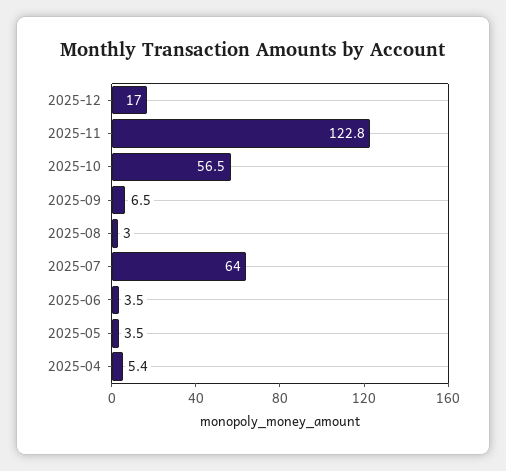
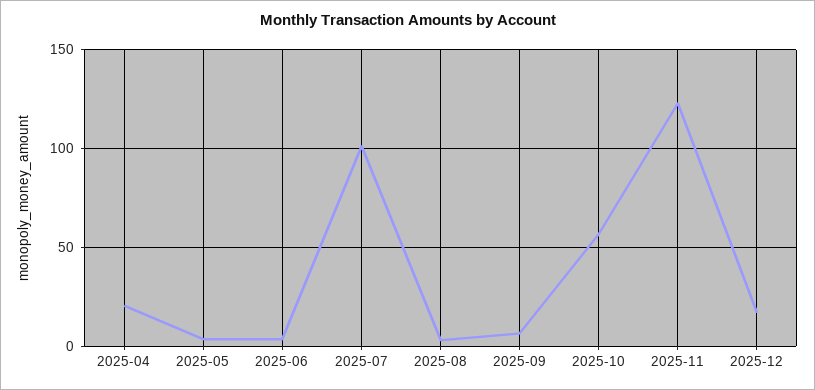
  {
    "2025-12": 17,
    "2025-11": 122.8,
    "2025-10": 56.5,
    "2025-09": 6.5,
    "2025-08": 3,
-   "2025-07": 64,
+   "2025-07": 100,
    "2025-06": 3.5,
    "2025-05": 3.5,
-   "2025-04": 5.4
+   "2025-04": 20
  }

